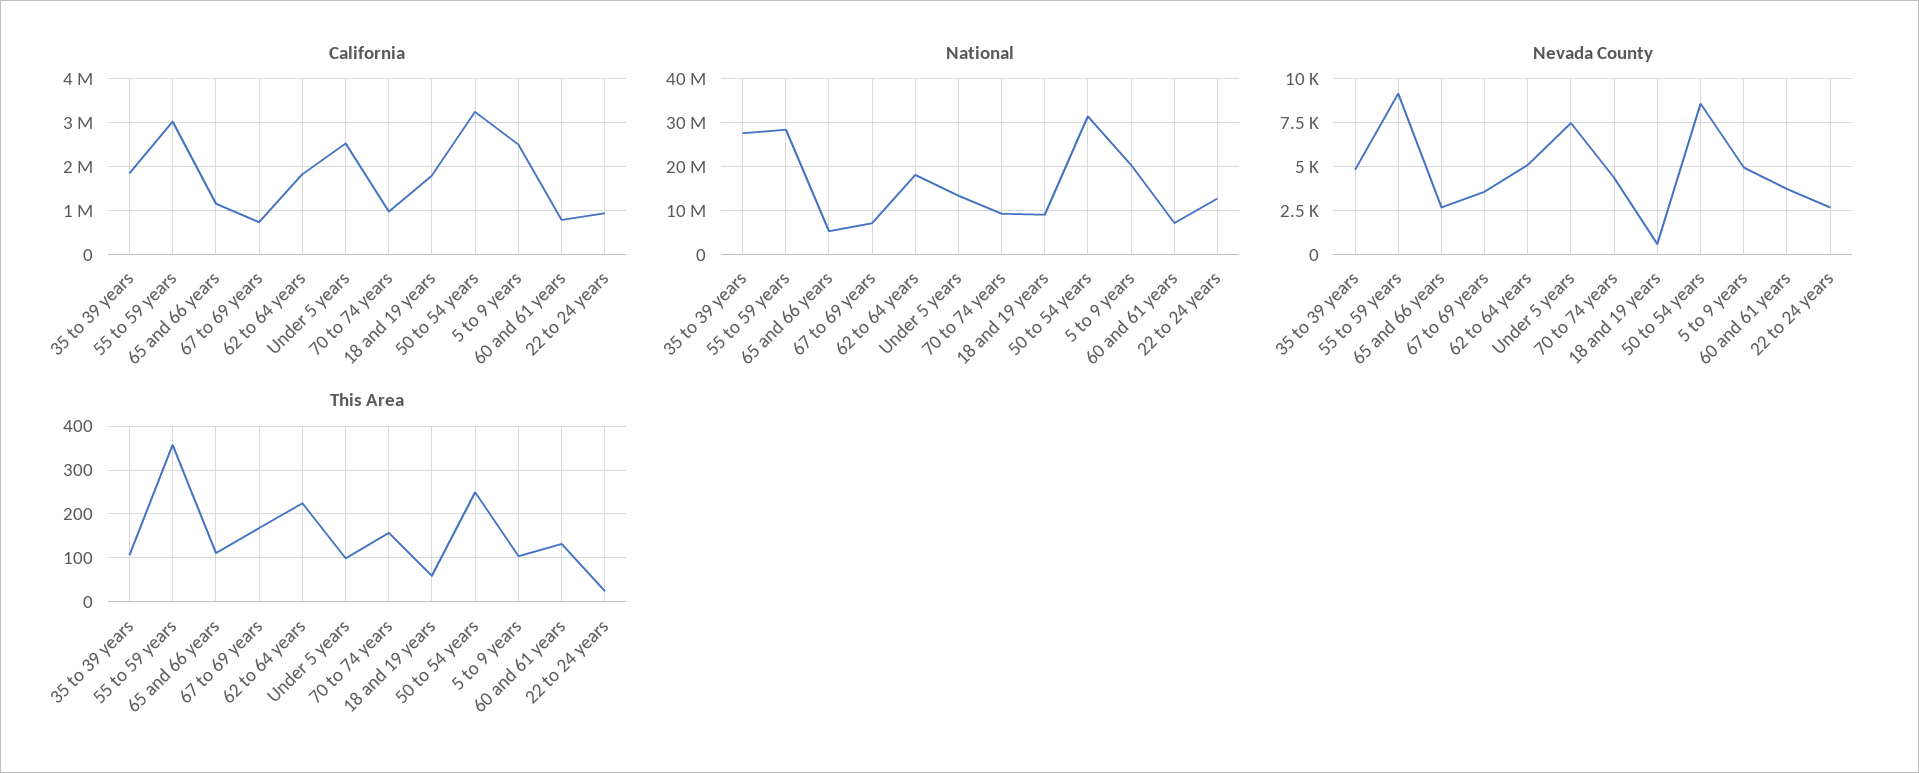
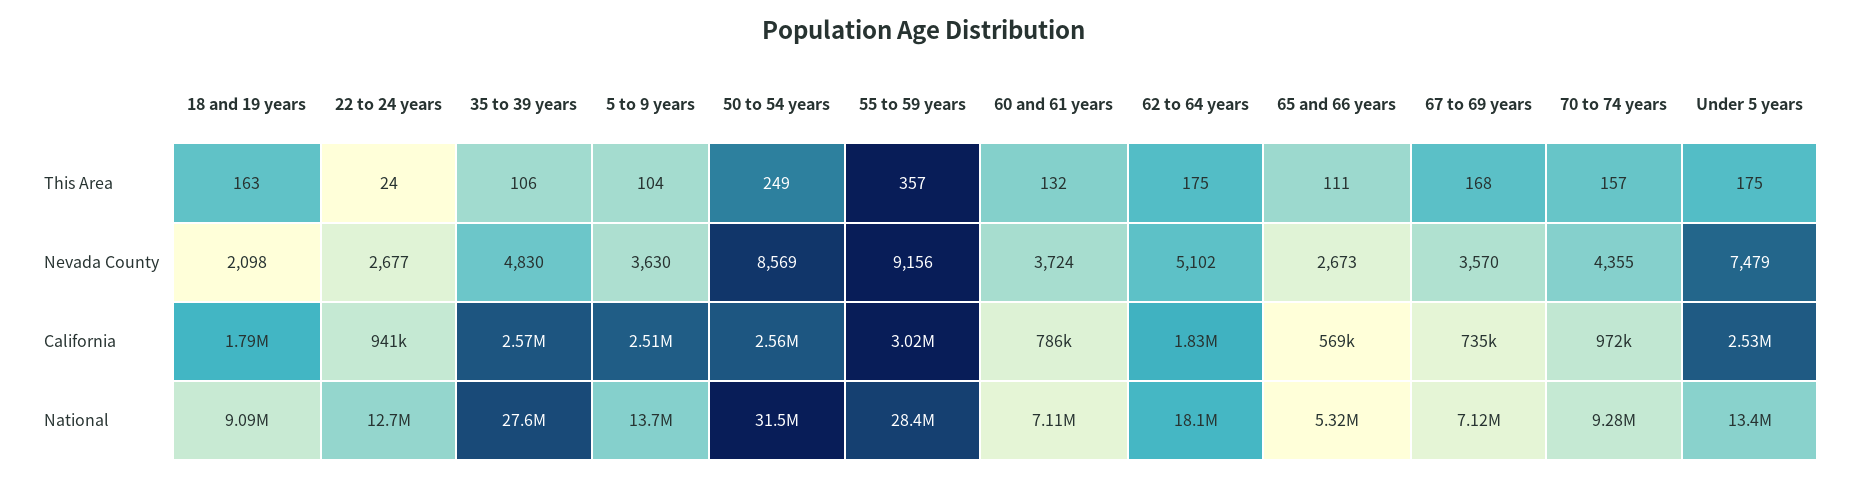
  {
    "California": {
-     "35 to 39 years": 1800000,
+     "35 to 39 years": 2570000,
      "55 to 59 years": 3020000,
-     "65 and 66 years": 1200000,
+     "65 and 66 years": 569000,
      "67 to 69 years": 735000,
      "62 to 64 years": 1830000,
      "Under 5 years": 2530000,
      "70 to 74 years": 972000,
      "18 and 19 years": 1790000,
-     "50 to 54 years": 3200000,
+     "50 to 54 years": 2560000,
      "5 to 9 years": 2510000,
      "60 and 61 years": 786000,
      "22 to 24 years": 941000
    },
    "National": {
      "35 to 39 years": 27600000,
      "55 to 59 years": 28400000,
      "65 and 66 years": 5320000,
      "67 to 69 years": 7120000,
      "62 to 64 years": 18100000,
      "Under 5 years": 13400000,
      "70 to 74 years": 9280000,
      "18 and 19 years": 9090000,
      "50 to 54 years": 31500000,
-     "5 to 9 years": 20000000,
+     "5 to 9 years": 13700000,
      "60 and 61 years": 7110000,
      "22 to 24 years": 12700000
    },
    "Nevada County": {
      "35 to 39 years": 4830,
      "55 to 59 years": 9156,
      "65 and 66 years": 2673,
      "67 to 69 years": 3570,
      "62 to 64 years": 5102,
      "Under 5 years": 7479,
      "70 to 74 years": 4355,
-     "18 and 19 years": 500,
+     "18 and 19 years": 2098,
      "50 to 54 years": 8569,
-     "5 to 9 years": 5000,
+     "5 to 9 years": 3630,
      "60 and 61 years": 3724,
      "22 to 24 years": 2677
    },
    "This Area": {
      "35 to 39 years": 106,
      "55 to 59 years": 357,
      "65 and 66 years": 111,
      "67 to 69 years": 168,
-     "62 to 64 years": 220,
+     "62 to 64 years": 175,
-     "Under 5 years": 100,
+     "Under 5 years": 175,
      "70 to 74 years": 157,
-     "18 and 19 years": 60,
+     "18 and 19 years": 163,
      "50 to 54 years": 249,
      "5 to 9 years": 104,
      "60 and 61 years": 132,
      "22 to 24 years": 24
    }
  }

